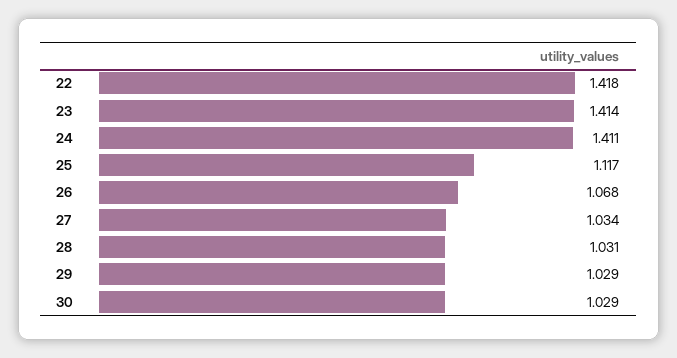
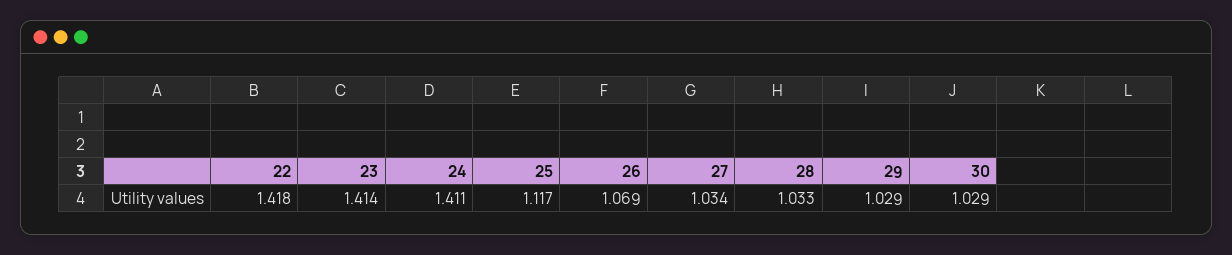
  {
    "22": 1.418,
    "23": 1.414,
    "24": 1.411,
    "25": 1.117,
-   "26": 1.068,
+   "26": 1.069,
    "27": 1.034,
-   "28": 1.031,
+   "28": 1.033,
    "29": 1.029,
    "30": 1.029
  }

